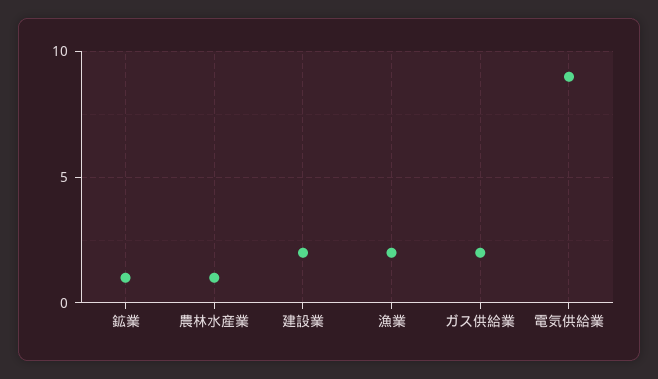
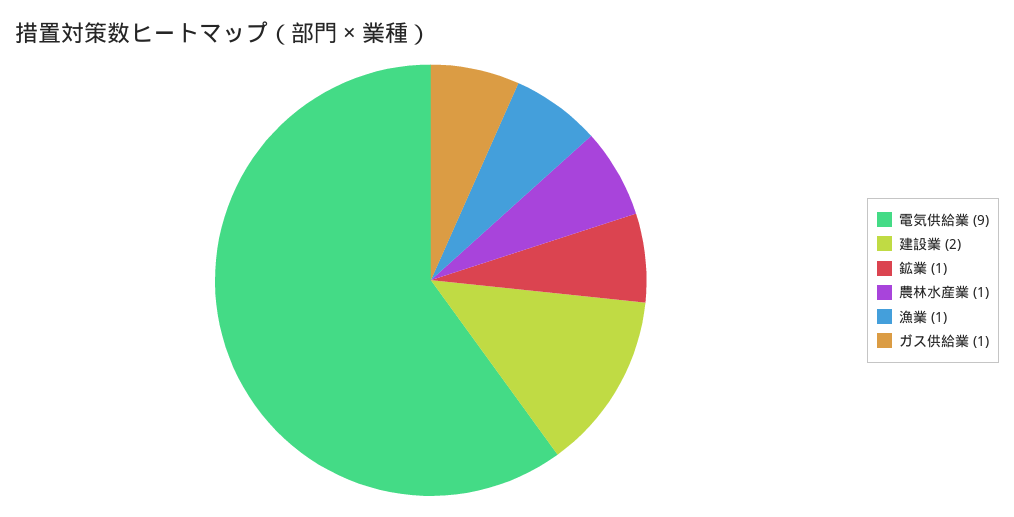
  {
    "鉱業": 1,
    "農林水産業": 1,
    "建設業": 2,
-   "漁業": 2,
+   "漁業": 1,
-   "ガス供給業": 2,
+   "ガス供給業": 1,
    "電気供給業": 9
  }

